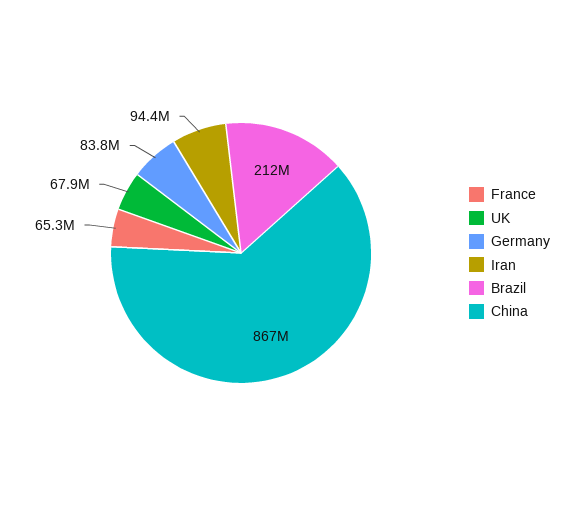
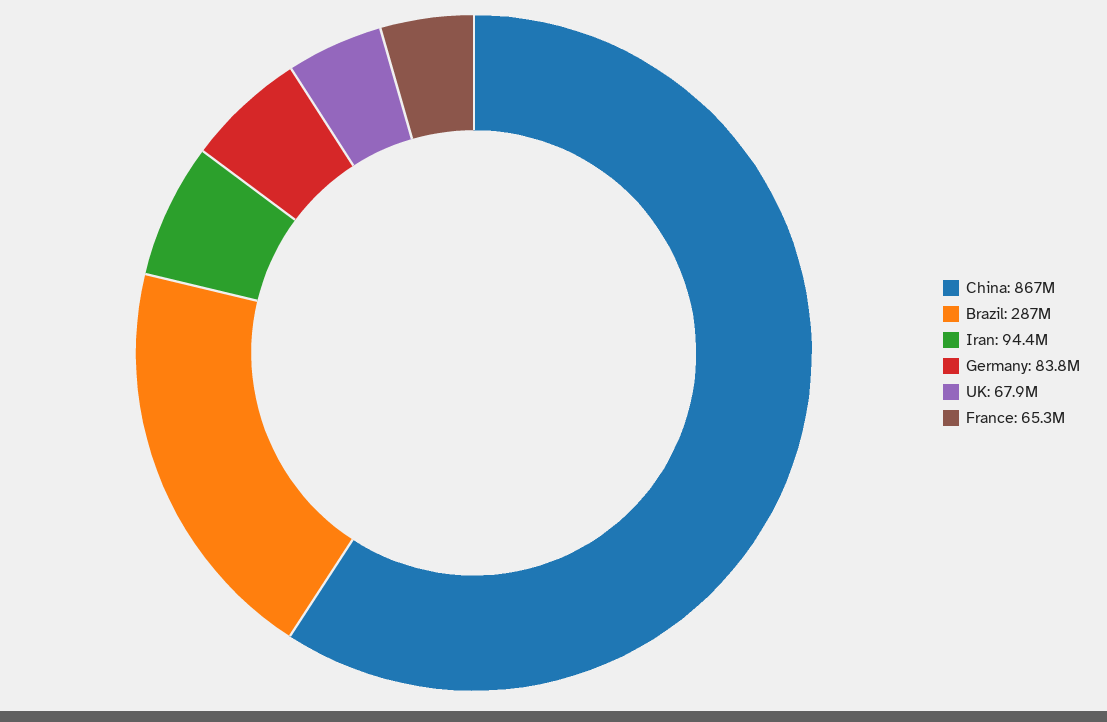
  {
    "France": 65300000,
    "UK": 67900000,
    "Germany": 83800000,
    "Iran": 94400000,
-   "Brazil": 212000000,
+   "Brazil": 287000000,
    "China": 867000000
  }

